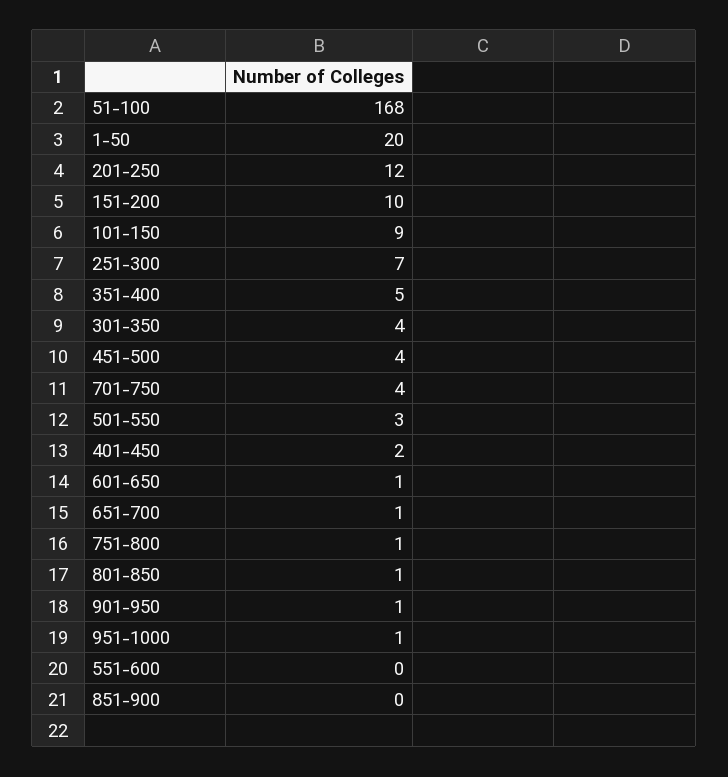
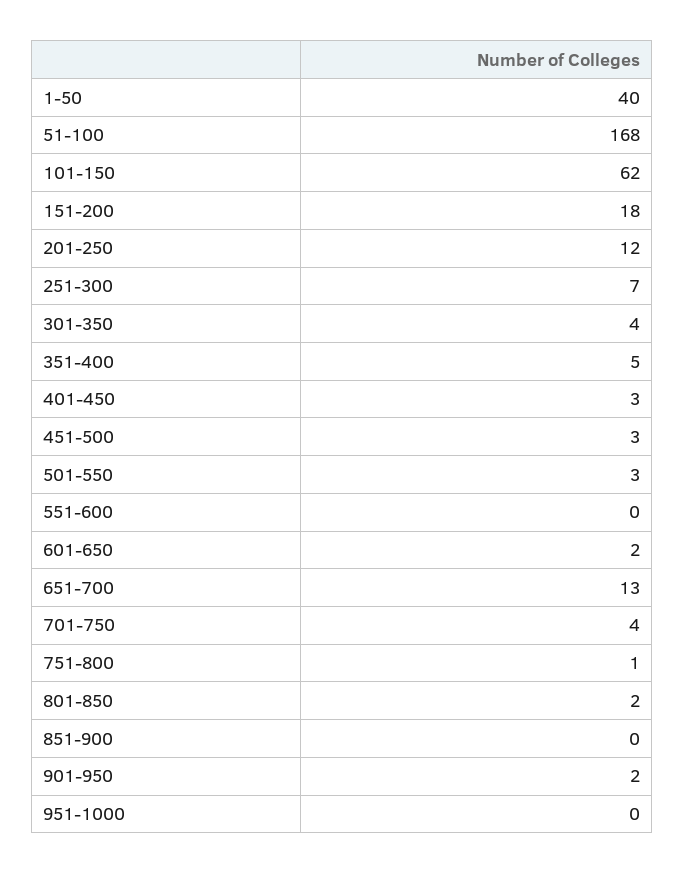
  {
    "51-100": 168,
-   "1-50": 20,
+   "1-50": 40,
    "201-250": 12,
-   "151-200": 10,
+   "151-200": 18,
-   "101-150": 9,
+   "101-150": 62,
    "251-300": 7,
    "351-400": 5,
    "301-350": 4,
-   "451-500": 4,
+   "451-500": 3,
    "701-750": 4,
    "501-550": 3,
-   "401-450": 2,
+   "401-450": 3,
-   "601-650": 1,
+   "601-650": 2,
-   "651-700": 1,
+   "651-700": 13,
    "751-800": 1,
-   "801-850": 1,
+   "801-850": 2,
-   "901-950": 1,
+   "901-950": 2,
-   "951-1000": 1,
+   "951-1000": 0,
    "551-600": 0,
    "851-900": 0
  }

